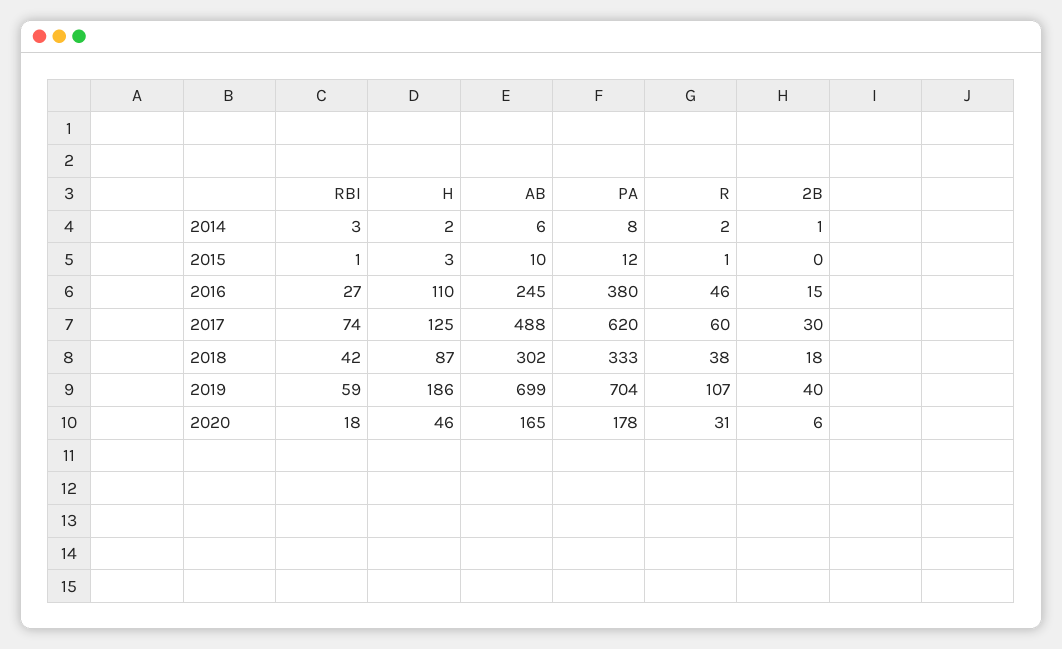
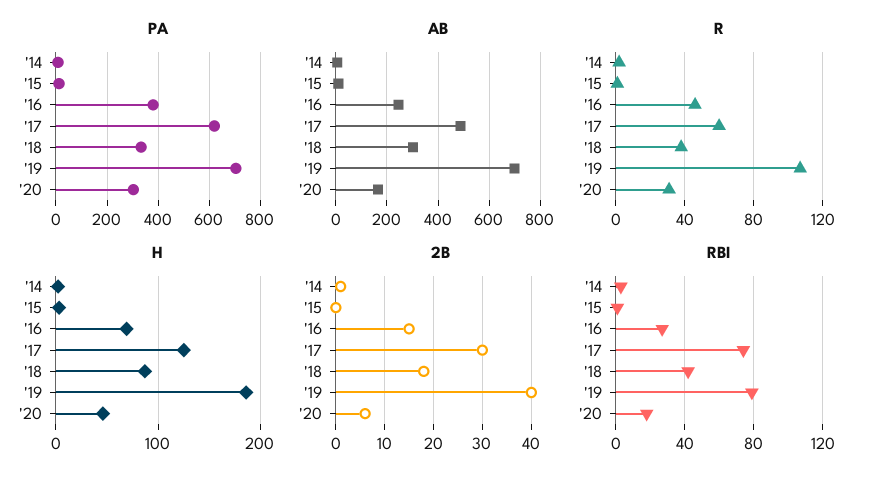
  {
    "RBI": {
      "2014": 3,
      "2015": 1,
      "2016": 27,
      "2017": 74,
      "2018": 42,
-     "2019": 59,
+     "2019": 80,
      "2020": 18
    },
    "H": {
      "2014": 2,
      "2015": 3,
-     "2016": 110,
+     "2016": 70,
      "2017": 125,
      "2018": 87,
      "2019": 186,
      "2020": 46
    },
    "AB": {
      "2014": 6,
      "2015": 10,
      "2016": 245,
      "2017": 488,
      "2018": 302,
      "2019": 699,
      "2020": 165
    },
    "PA": {
      "2014": 8,
      "2015": 12,
      "2016": 380,
      "2017": 620,
      "2018": 333,
      "2019": 704,
-     "2020": 178
+     "2020": 300
    },
    "R": {
      "2014": 2,
      "2015": 1,
      "2016": 46,
      "2017": 60,
      "2018": 38,
      "2019": 107,
      "2020": 31
    },
    "2B": {
      "2014": 1,
      "2015": 0,
      "2016": 15,
      "2017": 30,
      "2018": 18,
      "2019": 40,
      "2020": 6
    }
  }

